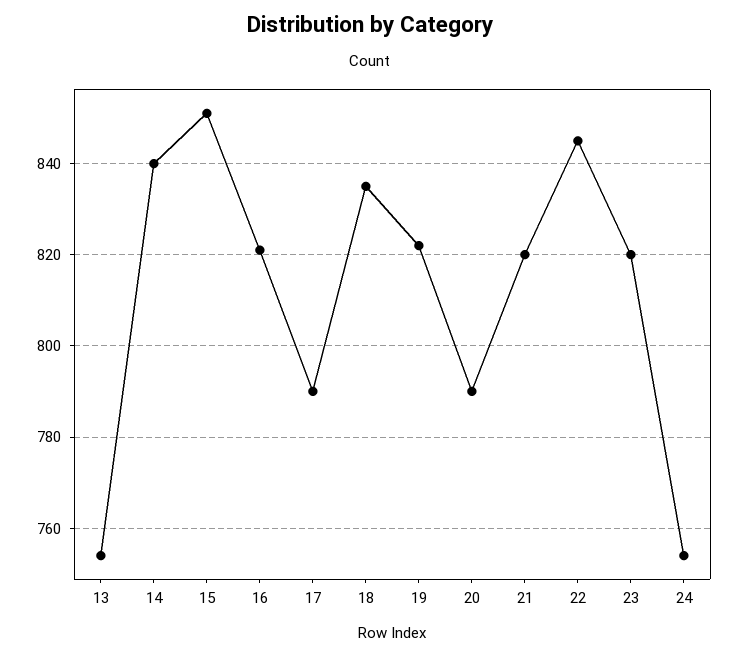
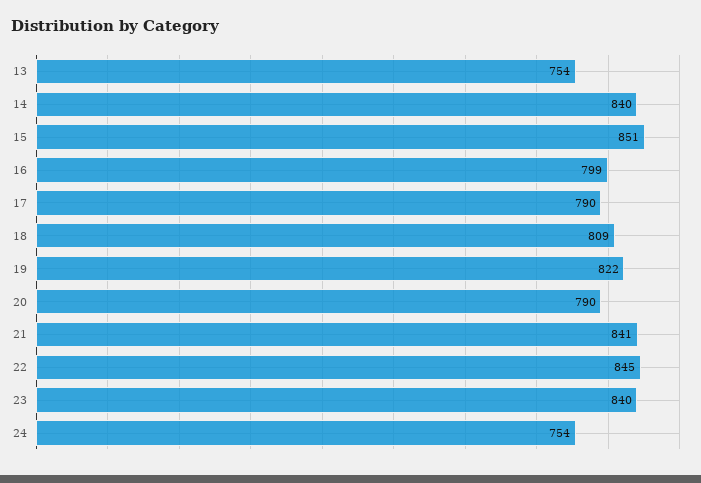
  {
    "13": 754,
    "14": 840,
    "15": 851,
-   "16": 820,
+   "16": 799,
    "17": 790,
-   "18": 835,
+   "18": 809,
    "19": 822,
    "20": 790,
-   "21": 820,
+   "21": 841,
    "22": 845,
-   "23": 820,
+   "23": 840,
    "24": 754
  }

